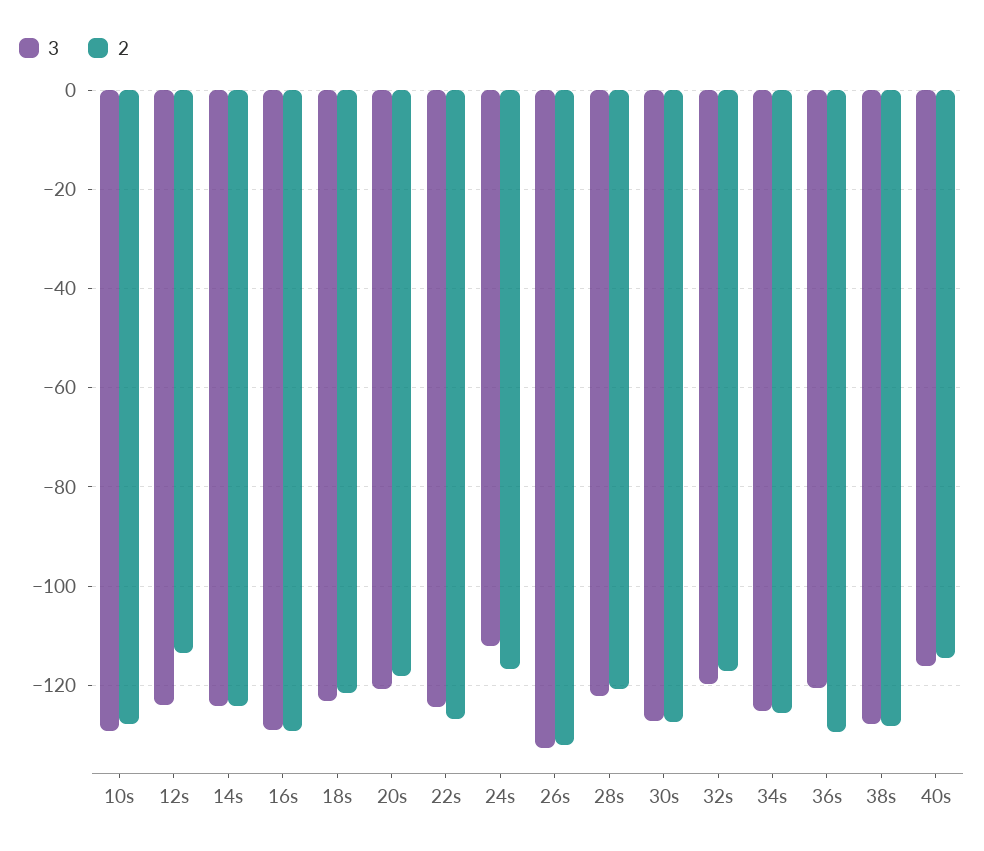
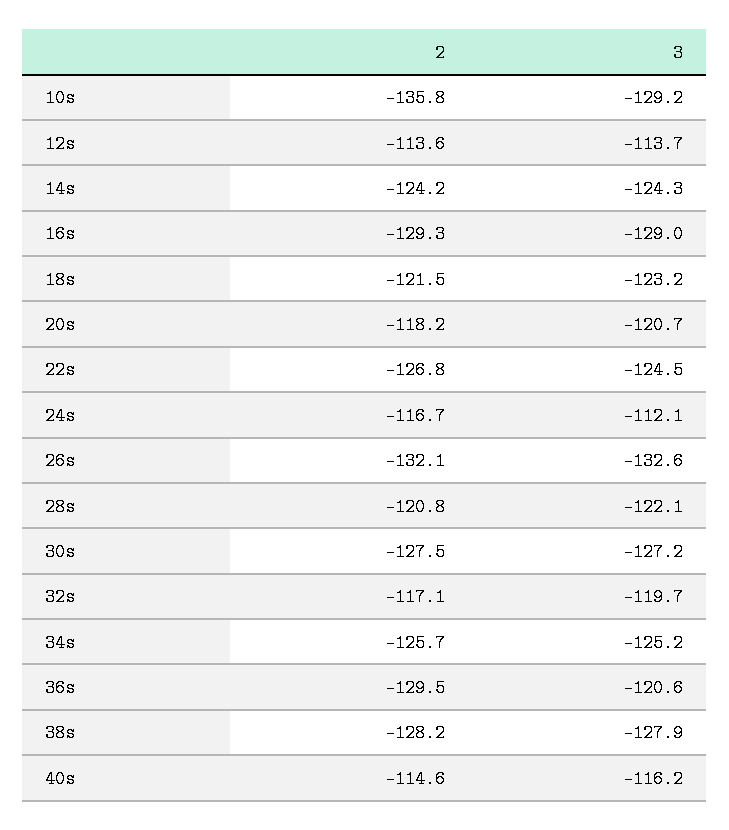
  {
    "3": {
      "10s": -129.2,
-     "12s": -124,
+     "12s": -113.7,
      "14s": -124.3,
      "16s": -129,
      "18s": -123.2,
      "20s": -120.7,
      "22s": -124.5,
      "24s": -112.1,
      "26s": -132.6,
      "28s": -122.1,
      "30s": -127.2,
      "32s": -119.7,
      "34s": -125.2,
      "36s": -120.6,
      "38s": -127.9,
      "40s": -116.2
    },
    "2": {
-     "10s": -128,
+     "10s": -135.8,
      "12s": -113.6,
      "14s": -124.2,
      "16s": -129.3,
      "18s": -121.5,
      "20s": -118.2,
      "22s": -126.8,
      "24s": -116.7,
      "26s": -132.1,
      "28s": -120.8,
      "30s": -127.5,
      "32s": -117.1,
      "34s": -125.7,
      "36s": -129.5,
      "38s": -128.2,
      "40s": -114.6
    }
  }

